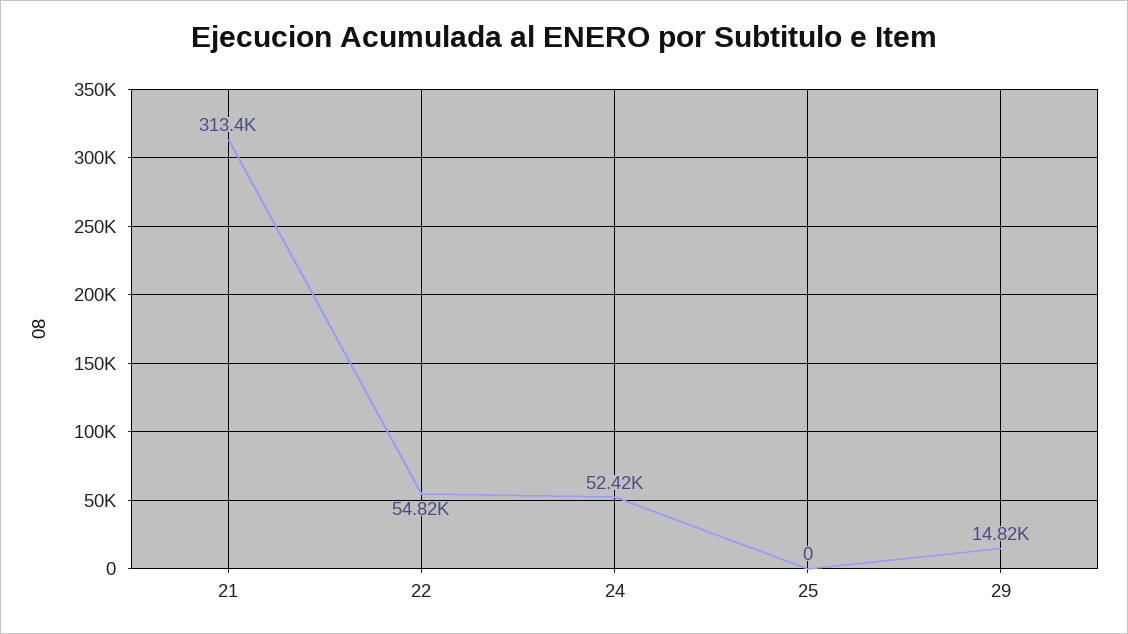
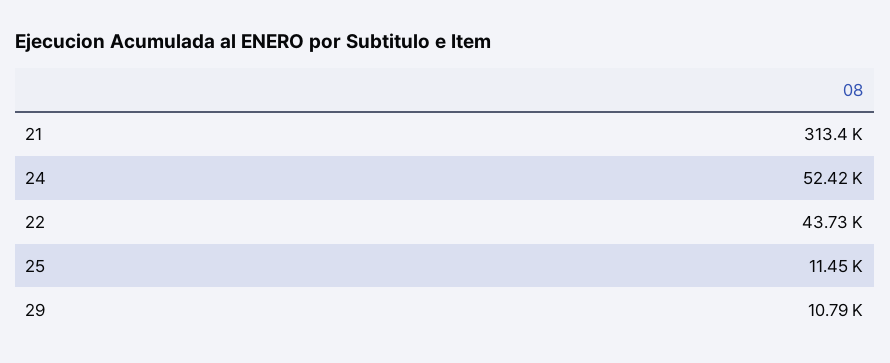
  {
    "21": 313400,
-   "22": 54820,
+   "22": 43730,
    "24": 52420,
-   "25": 0,
+   "25": 11450,
-   "29": 14820
+   "29": 10790
  }

